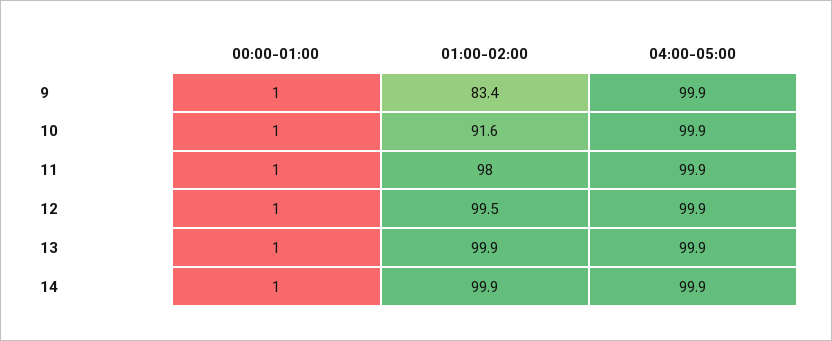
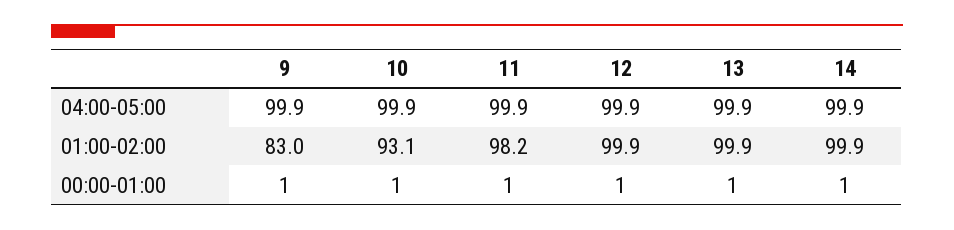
  {
    "00:00-01:00": {
      "9": 1,
      "10": 1,
      "11": 1,
      "12": 1,
      "13": 1,
      "14": 1
    },
    "01:00-02:00": {
-     "9": 83.4,
+     "9": 83,
-     "10": 91.6,
+     "10": 93.1,
-     "11": 98,
+     "11": 98.2,
-     "12": 99.5,
+     "12": 99.9,
      "13": 99.9,
      "14": 99.9
    },
    "04:00-05:00": {
      "9": 99.9,
      "10": 99.9,
      "11": 99.9,
      "12": 99.9,
      "13": 99.9,
      "14": 99.9
    }
  }

